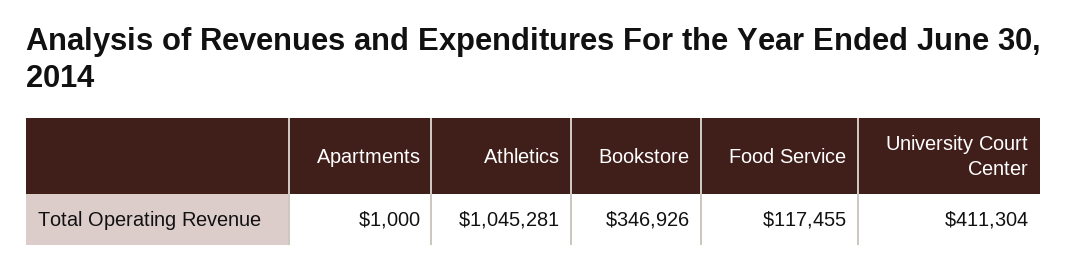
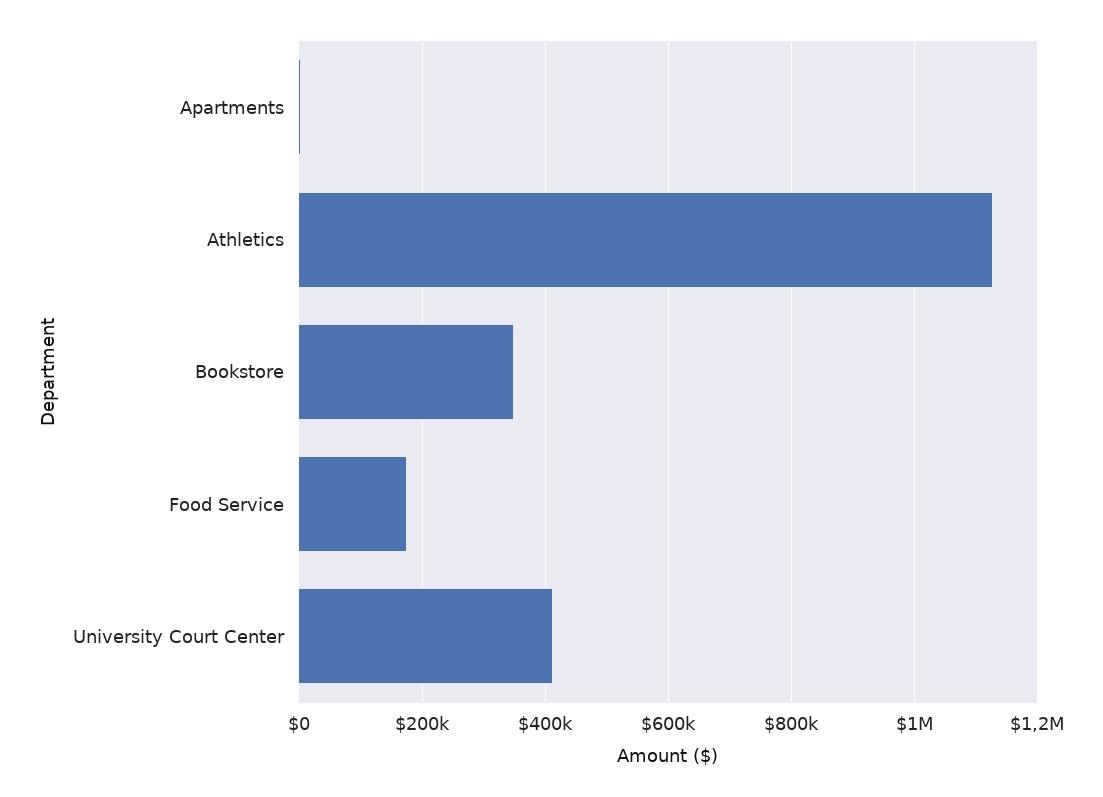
  {
    "Apartments": 1000,
-   "Athletics": 1045281,
+   "Athletics": 1120000,
    "Bookstore": 346926,
-   "Food Service": 117455,
+   "Food Service": 180000,
    "University Court Center": 411304
  }

